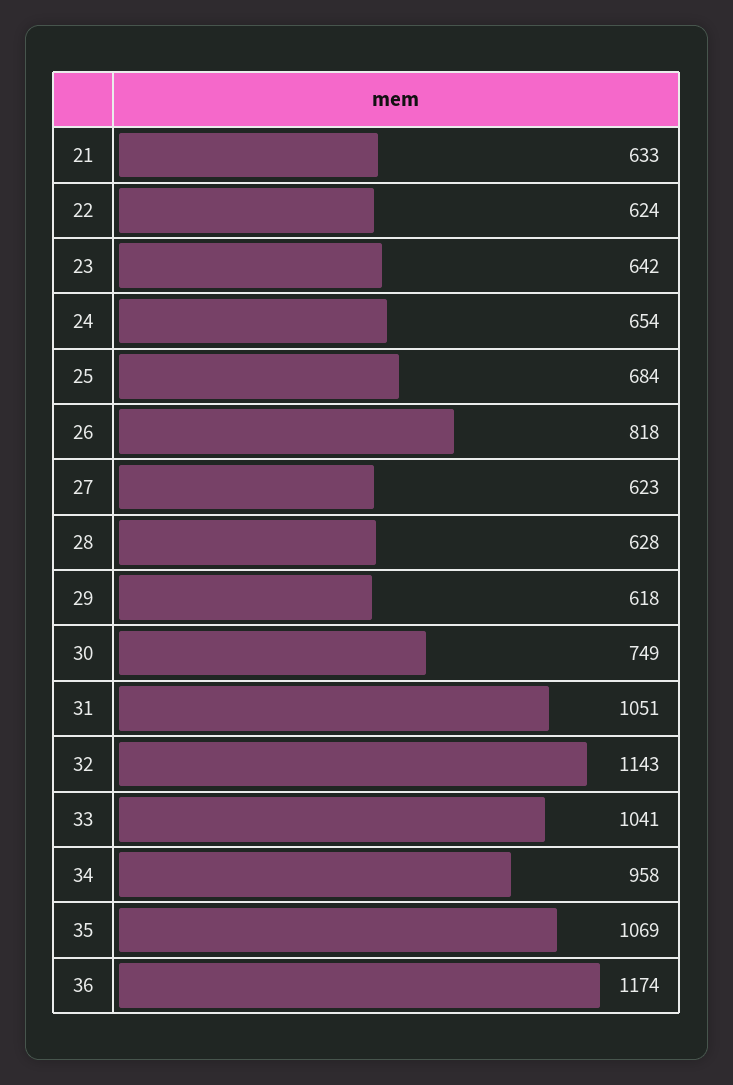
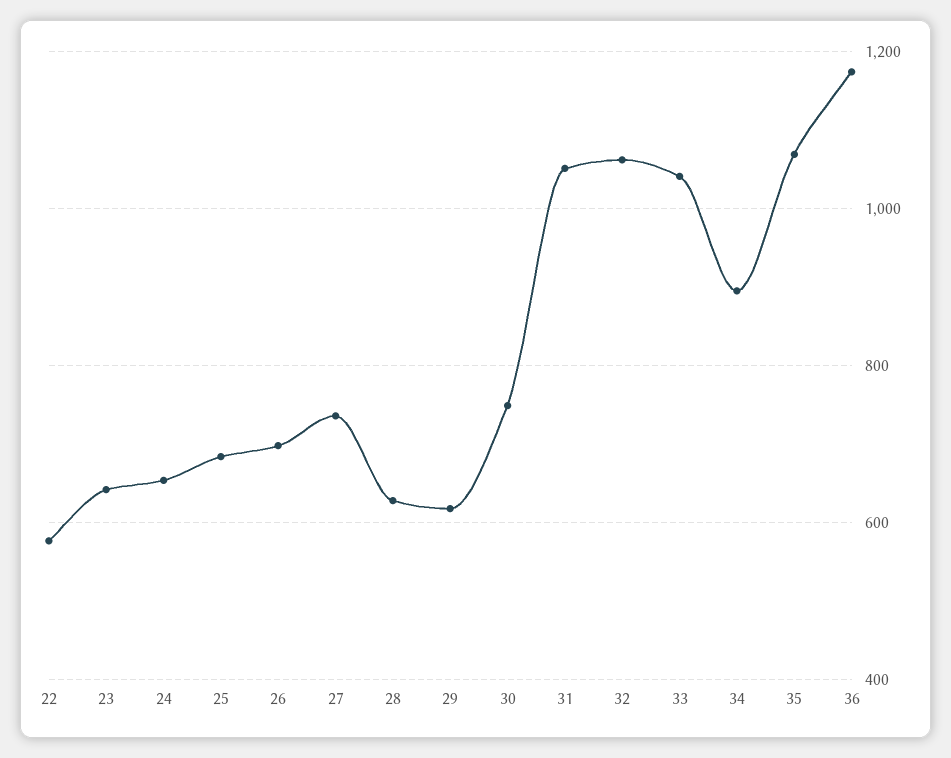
  {
-   "21": 633,
-   "22": 624,
+   "22": 580,
    "23": 642,
    "24": 654,
    "25": 684,
-   "26": 818,
+   "26": 700,
-   "27": 623,
+   "27": 740,
    "28": 628,
    "29": 618,
    "30": 749,
    "31": 1051,
-   "32": 1143,
+   "32": 1060,
    "33": 1041,
-   "34": 958,
+   "34": 900,
    "35": 1069,
    "36": 1174
  }

